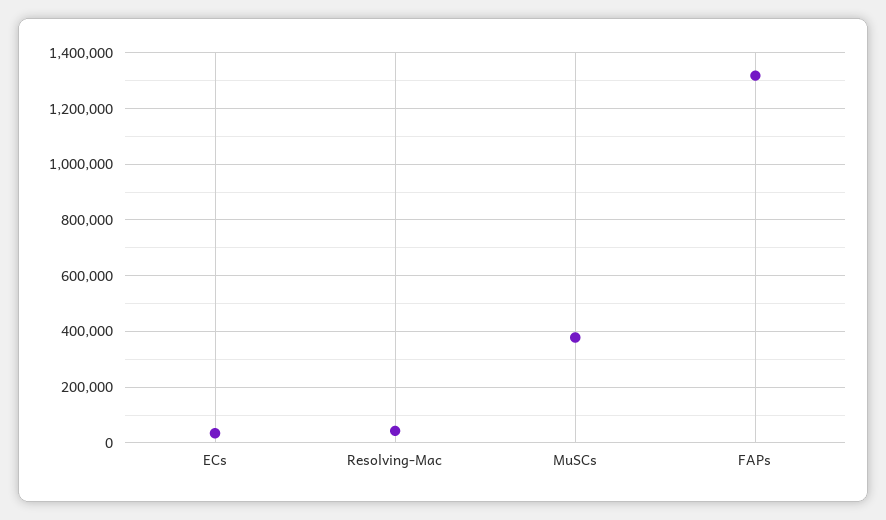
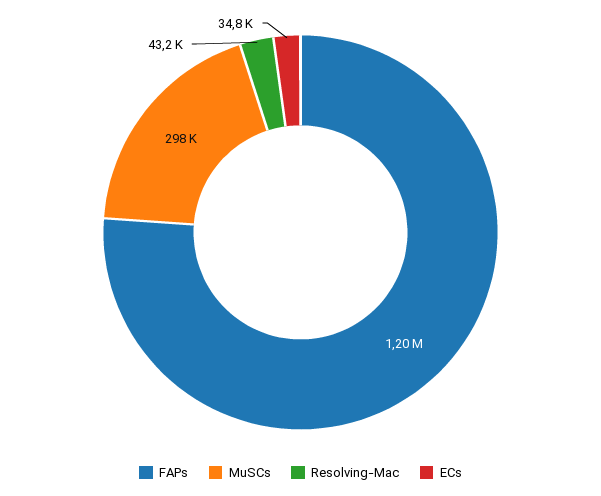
  {
    "ECs": 34800,
    "Resolving-Mac": 43200,
-   "MuSCs": 375000,
+   "MuSCs": 298000,
-   "FAPs": 1325000
+   "FAPs": 1200000
  }

